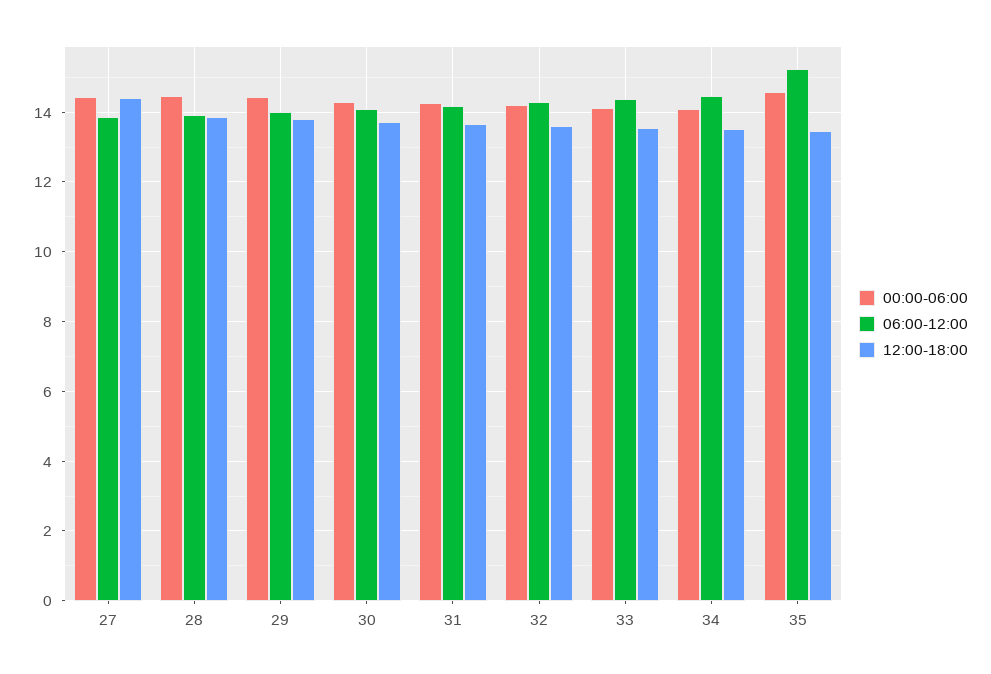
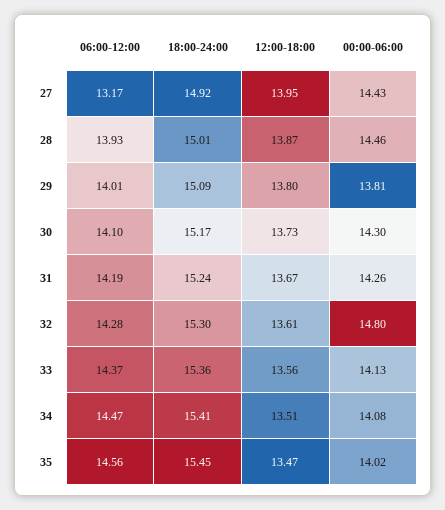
  {
    "00:00-06:00": {
      "27": 14.43,
      "28": 14.46,
-     "29": 14.4,
+     "29": 13.81,
      "30": 14.3,
      "31": 14.26,
-     "32": 14.2,
+     "32": 14.8,
      "33": 14.13,
      "34": 14.08,
-     "35": 14.6
+     "35": 14.02
    },
    "06:00-12:00": {
-     "27": 13.8,
+     "27": 13.17,
      "28": 13.93,
      "29": 14.01,
      "30": 14.1,
      "31": 14.19,
      "32": 14.28,
      "33": 14.37,
      "34": 14.47,
-     "35": 15.2
+     "35": 14.56
    },
    "12:00-18:00": {
-     "27": 14.4,
+     "27": 13.95,
      "28": 13.87,
      "29": 13.8,
      "30": 13.73,
      "31": 13.67,
      "32": 13.61,
      "33": 13.56,
      "34": 13.51,
      "35": 13.47
-   }
+   },
+   "18:00-24:00": {
+     "27": 14.92,
+     "28": 15.01,
+     "29": 15.09,
+     "30": 15.17,
+     "31": 15.24,
+     "32": 15.3,
+     "33": 15.36,
+     "34": 15.41,
+     "35": 15.45
+   }
  }

